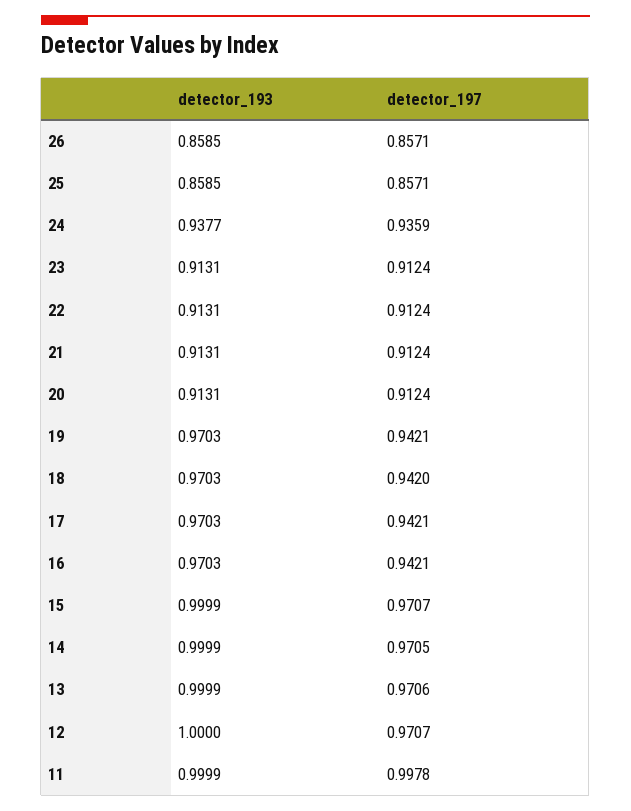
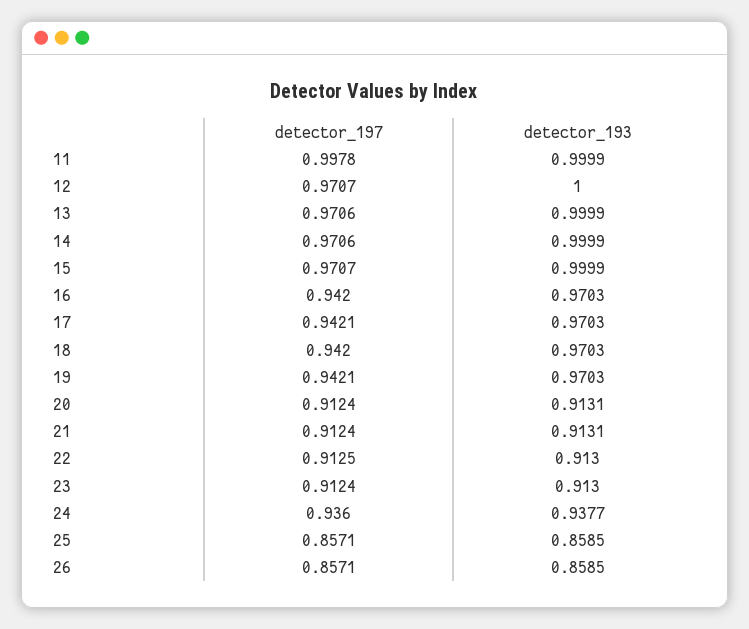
  {
    "detector_193": {
      "26": 0.8585,
      "25": 0.8585,
      "24": 0.9377,
-     "23": 0.9131,
+     "23": 0.913,
-     "22": 0.9131,
+     "22": 0.913,
      "21": 0.9131,
      "20": 0.9131,
      "19": 0.9703,
      "18": 0.9703,
      "17": 0.9703,
      "16": 0.9703,
      "15": 0.9999,
      "14": 0.9999,
      "13": 0.9999,
      "12": 1,
      "11": 0.9999
    },
    "detector_197": {
      "26": 0.8571,
      "25": 0.8571,
-     "24": 0.9359,
+     "24": 0.936,
      "23": 0.9124,
-     "22": 0.9124,
+     "22": 0.9125,
      "21": 0.9124,
      "20": 0.9124,
      "19": 0.9421,
      "18": 0.942,
      "17": 0.9421,
-     "16": 0.9421,
+     "16": 0.942,
      "15": 0.9707,
-     "14": 0.9705,
+     "14": 0.9706,
      "13": 0.9706,
      "12": 0.9707,
      "11": 0.9978
    }
  }

